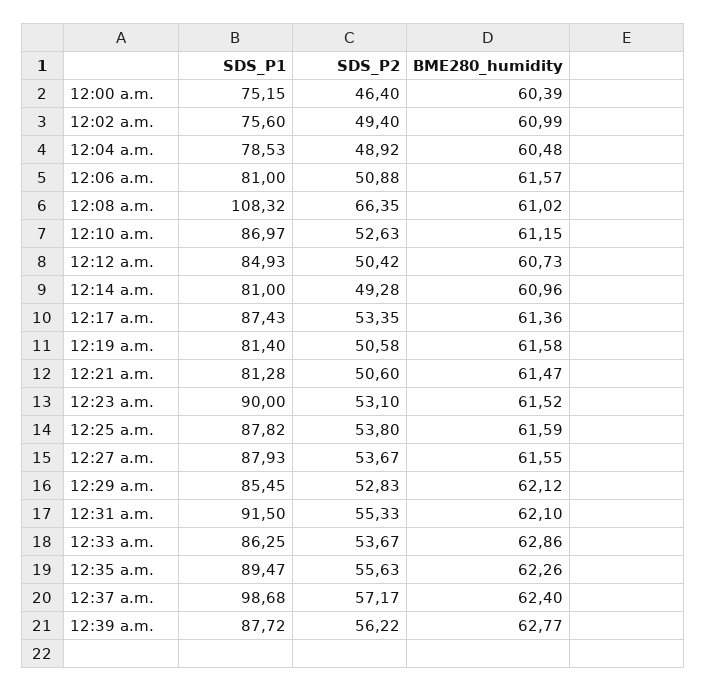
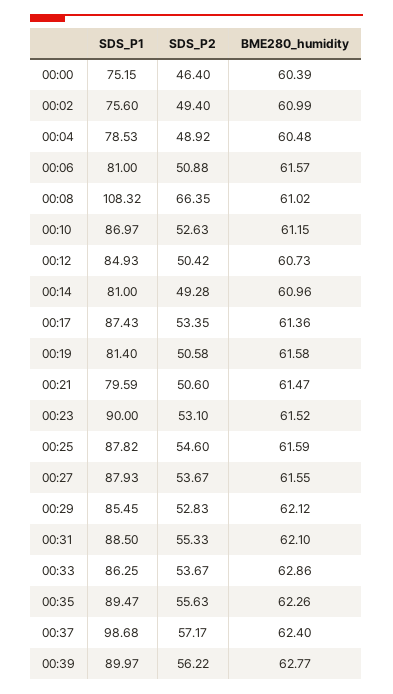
  {
    "SDS_P1": {
      "12:00 a.m.": 75.15,
      "12:02 a.m.": 75.6,
      "12:04 a.m.": 78.53,
      "12:06 a.m.": 81,
      "12:08 a.m.": 108.32,
      "12:10 a.m.": 86.97,
      "12:12 a.m.": 84.93,
      "12:14 a.m.": 81,
      "12:17 a.m.": 87.43,
      "12:19 a.m.": 81.4,
-     "12:21 a.m.": 81.28,
+     "12:21 a.m.": 79.59,
      "12:23 a.m.": 90,
      "12:25 a.m.": 87.82,
      "12:27 a.m.": 87.93,
      "12:29 a.m.": 85.45,
-     "12:31 a.m.": 91.5,
+     "12:31 a.m.": 88.5,
      "12:33 a.m.": 86.25,
      "12:35 a.m.": 89.47,
      "12:37 a.m.": 98.68,
-     "12:39 a.m.": 87.72
+     "12:39 a.m.": 89.97
    },
    "SDS_P2": {
      "12:00 a.m.": 46.4,
      "12:02 a.m.": 49.4,
      "12:04 a.m.": 48.92,
      "12:06 a.m.": 50.88,
      "12:08 a.m.": 66.35,
      "12:10 a.m.": 52.63,
      "12:12 a.m.": 50.42,
      "12:14 a.m.": 49.28,
      "12:17 a.m.": 53.35,
      "12:19 a.m.": 50.58,
      "12:21 a.m.": 50.6,
      "12:23 a.m.": 53.1,
-     "12:25 a.m.": 53.8,
+     "12:25 a.m.": 54.6,
      "12:27 a.m.": 53.67,
      "12:29 a.m.": 52.83,
      "12:31 a.m.": 55.33,
      "12:33 a.m.": 53.67,
      "12:35 a.m.": 55.63,
      "12:37 a.m.": 57.17,
      "12:39 a.m.": 56.22
    },
    "BME280_humidity": {
      "12:00 a.m.": 60.39,
      "12:02 a.m.": 60.99,
      "12:04 a.m.": 60.48,
      "12:06 a.m.": 61.57,
      "12:08 a.m.": 61.02,
      "12:10 a.m.": 61.15,
      "12:12 a.m.": 60.73,
      "12:14 a.m.": 60.96,
      "12:17 a.m.": 61.36,
      "12:19 a.m.": 61.58,
      "12:21 a.m.": 61.47,
      "12:23 a.m.": 61.52,
      "12:25 a.m.": 61.59,
      "12:27 a.m.": 61.55,
      "12:29 a.m.": 62.12,
      "12:31 a.m.": 62.1,
      "12:33 a.m.": 62.86,
      "12:35 a.m.": 62.26,
      "12:37 a.m.": 62.4,
      "12:39 a.m.": 62.77
    }
  }

